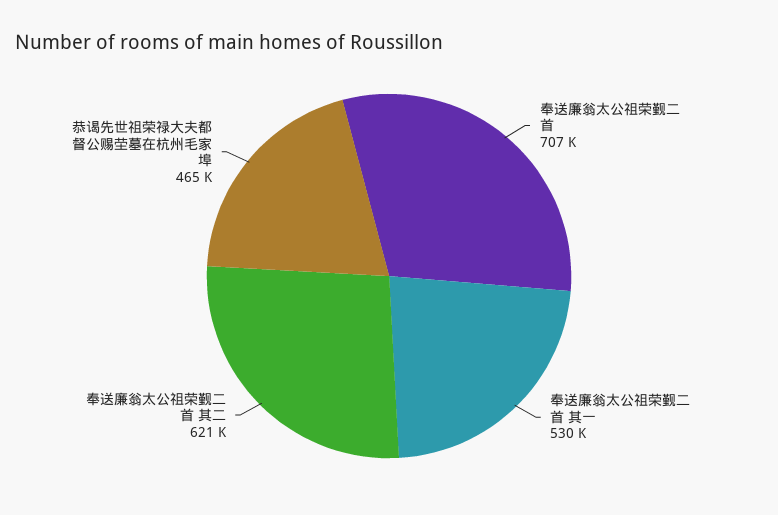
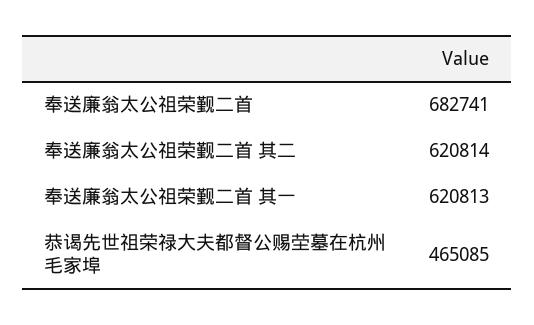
  {
-   "奉送廉翁太公祖荣觐二首": 707000,
+   "奉送廉翁太公祖荣觐二首": 682741,
-   "奉送廉翁太公祖荣觐二首 其一": 530000,
+   "奉送廉翁太公祖荣觐二首 其一": 620813,
    "奉送廉翁太公祖荣觐二首 其二": 620814,
    "恭谒先世祖荣禄大夫都督公赐茔墓在杭州毛家埠": 465085
  }

